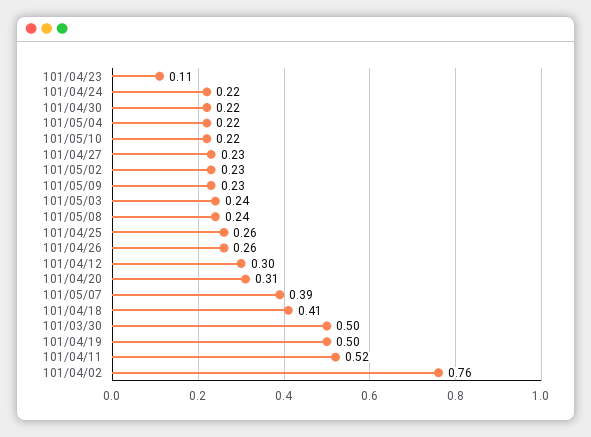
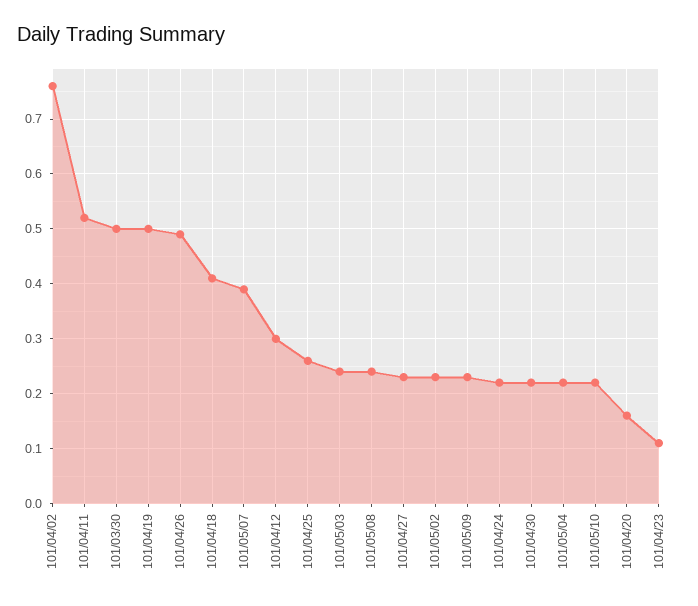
  {
    "101/04/23": 0.11,
    "101/04/24": 0.22,
    "101/04/30": 0.22,
    "101/05/04": 0.22,
    "101/05/10": 0.22,
    "101/04/27": 0.23,
    "101/05/02": 0.23,
    "101/05/09": 0.23,
    "101/05/03": 0.24,
    "101/05/08": 0.24,
    "101/04/25": 0.26,
-   "101/04/26": 0.26,
+   "101/04/26": 0.5,
    "101/04/12": 0.3,
-   "101/04/20": 0.31,
+   "101/04/20": 0.15,
    "101/05/07": 0.39,
    "101/04/18": 0.41,
    "101/03/30": 0.5,
    "101/04/19": 0.5,
    "101/04/11": 0.52,
    "101/04/02": 0.76
  }

